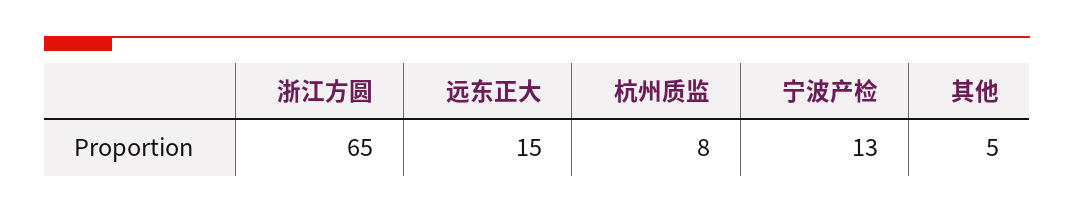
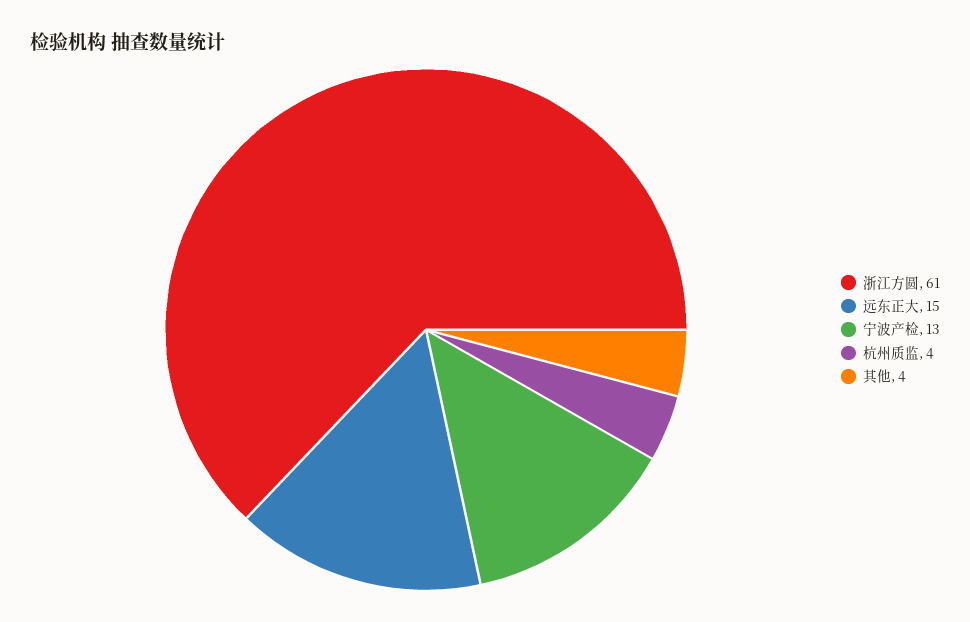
  {
-   "浙江方圆": 65,
+   "浙江方圆": 61,
    "远东正大": 15,
-   "杭州质监": 8,
+   "杭州质监": 4,
    "宁波产检": 13,
-   "其他": 5
+   "其他": 4
  }

